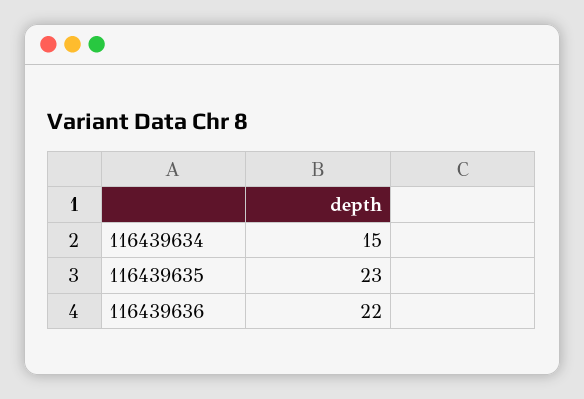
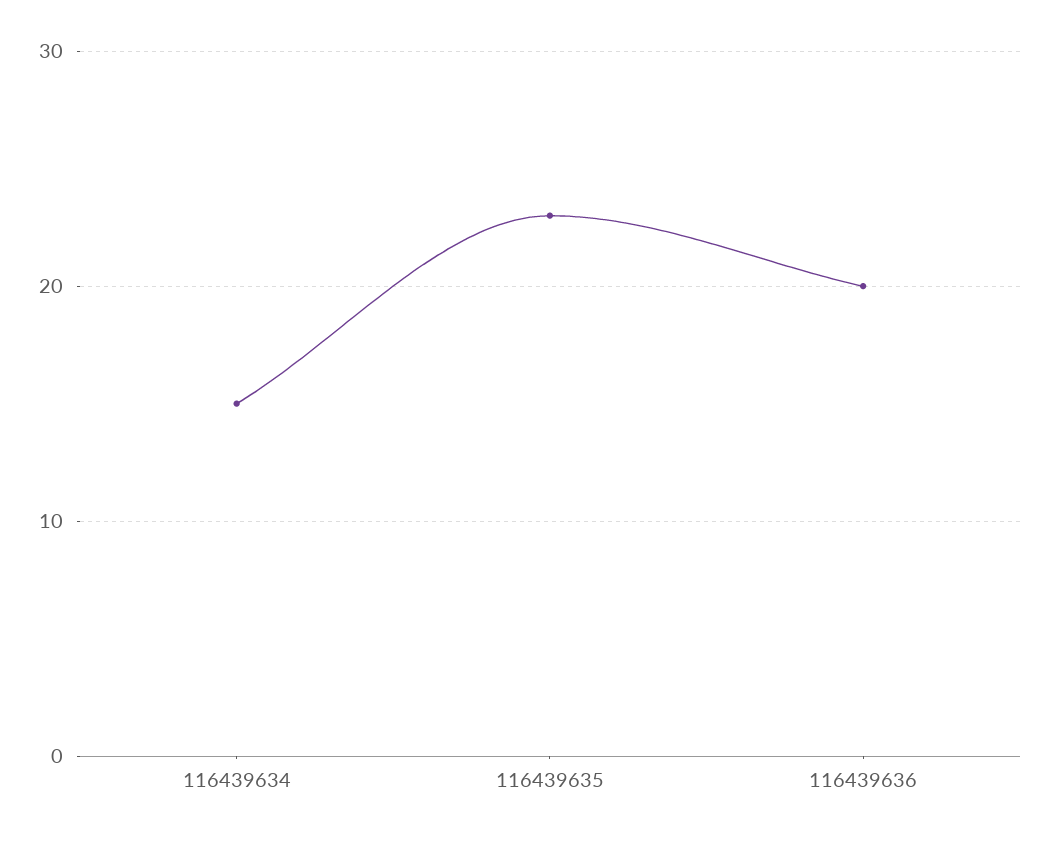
  {
    "116439634": 15,
    "116439635": 23,
-   "116439636": 22
+   "116439636": 20
  }

